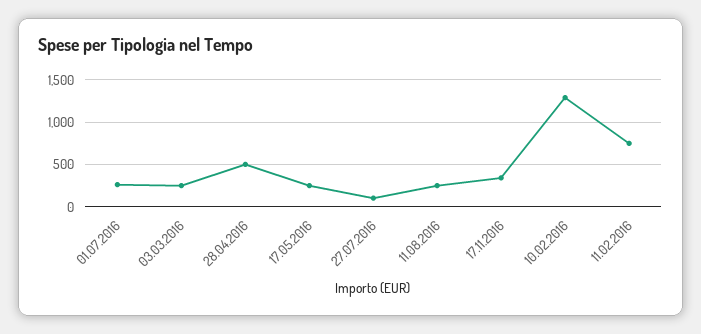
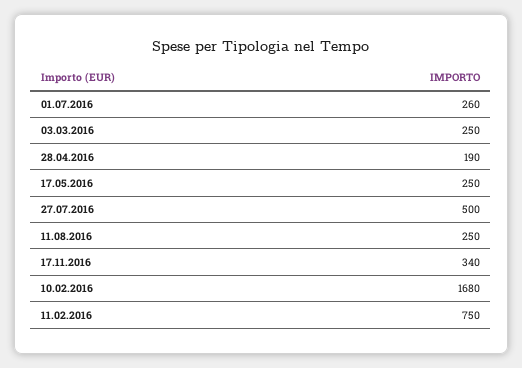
  {
    "01.07.2016": 260,
    "03.03.2016": 250,
-   "28.04.2016": 500,
+   "28.04.2016": 190,
    "17.05.2016": 250,
-   "27.07.2016": 100,
+   "27.07.2016": 500,
    "11.08.2016": 250,
    "17.11.2016": 340,
-   "10.02.2016": 1300,
+   "10.02.2016": 1680,
    "11.02.2016": 750
  }

